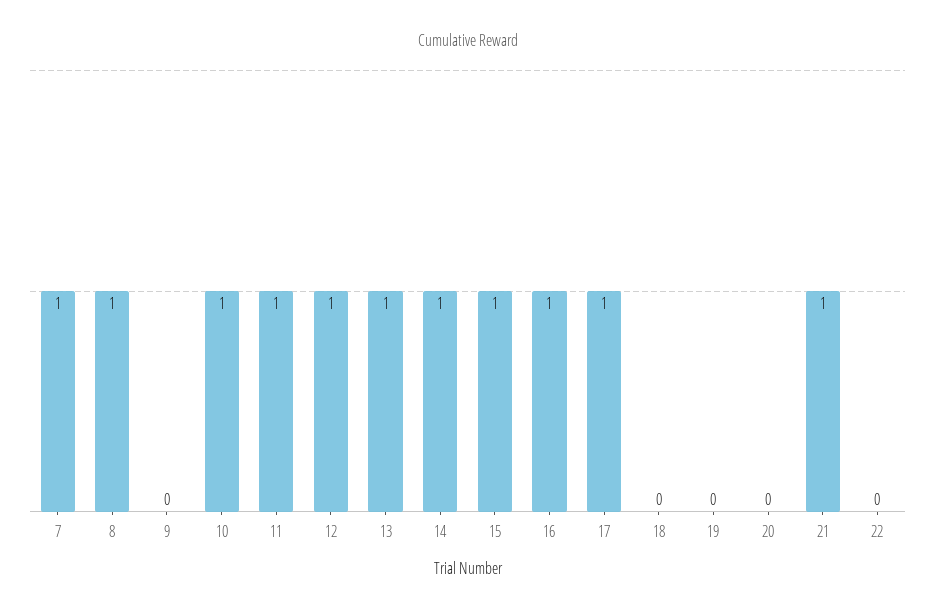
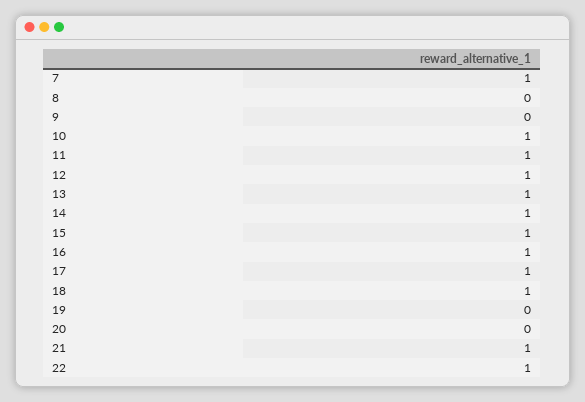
  {
    "7": 1,
-   "8": 1,
+   "8": 0,
    "9": 0,
    "10": 1,
    "11": 1,
    "12": 1,
    "13": 1,
    "14": 1,
    "15": 1,
    "16": 1,
    "17": 1,
-   "18": 0,
+   "18": 1,
    "19": 0,
    "20": 0,
    "21": 1,
-   "22": 0
+   "22": 1
  }

